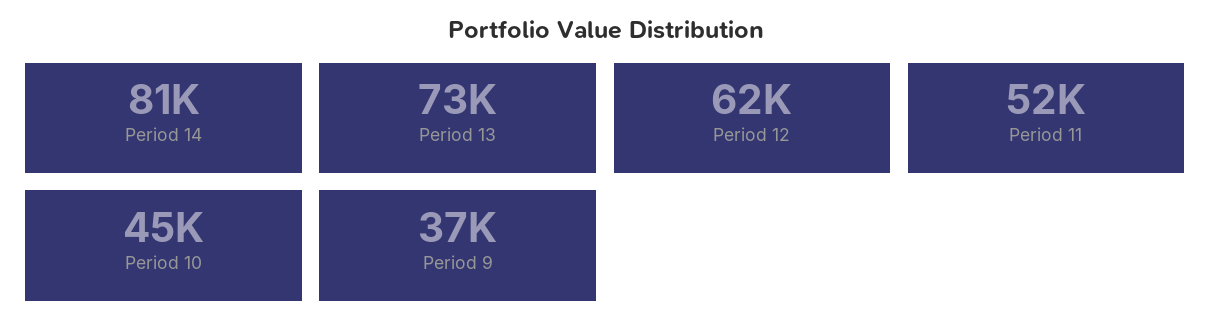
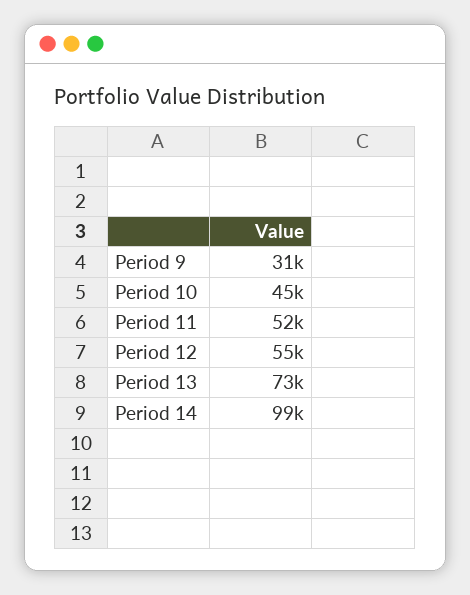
  {
-   "Period 14": 81000,
+   "Period 14": 99000,
    "Period 13": 73000,
-   "Period 12": 62000,
+   "Period 12": 55000,
    "Period 11": 52000,
    "Period 10": 45000,
-   "Period 9": 37000
+   "Period 9": 31000
  }

